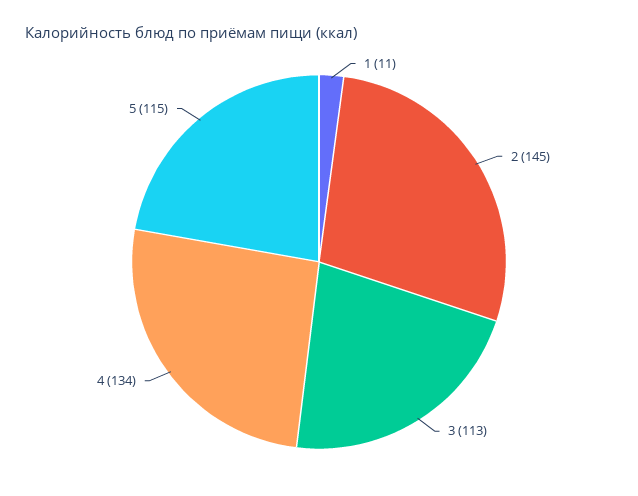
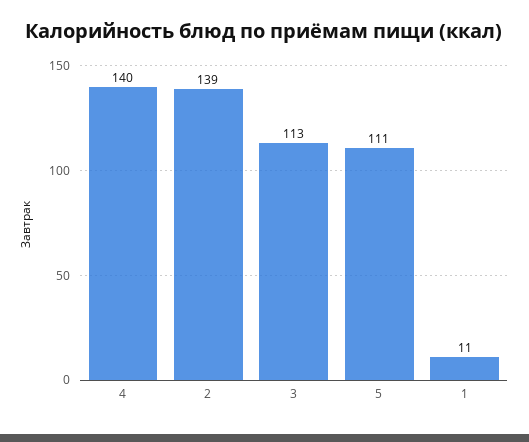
  {
    "1": 11,
-   "2": 145,
+   "2": 139,
    "3": 113,
-   "4": 134,
+   "4": 140,
-   "5": 115
+   "5": 111
  }

